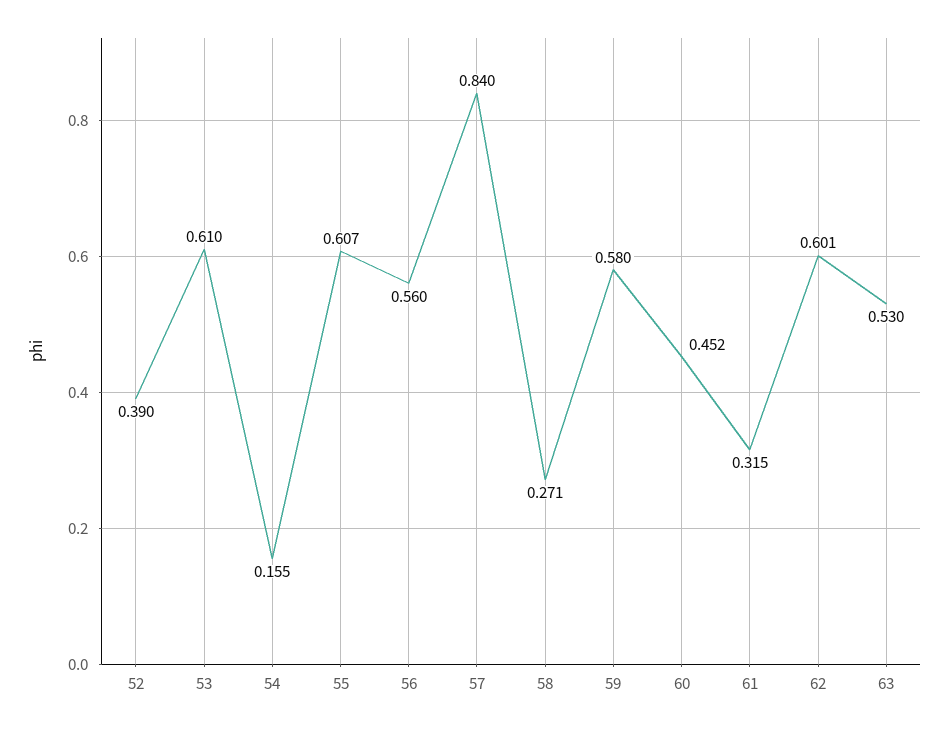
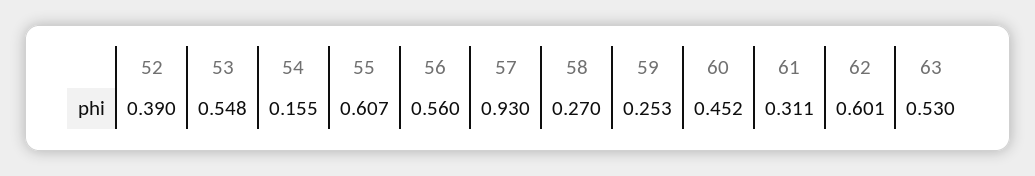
  {
    "52": 0.39,
-   "53": 0.61,
+   "53": 0.548,
    "54": 0.155,
    "55": 0.607,
    "56": 0.56,
-   "57": 0.84,
+   "57": 0.93,
-   "58": 0.271,
+   "58": 0.27,
-   "59": 0.58,
+   "59": 0.253,
    "60": 0.452,
-   "61": 0.315,
+   "61": 0.311,
    "62": 0.601,
    "63": 0.53
  }

